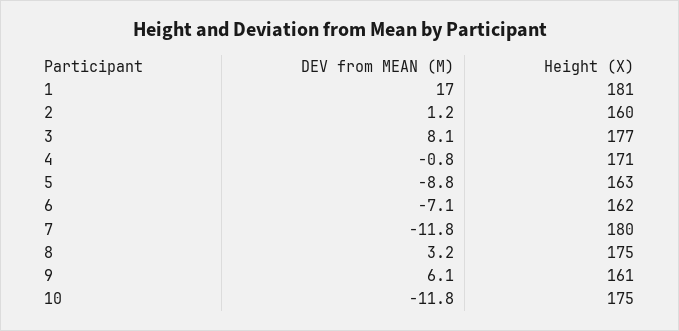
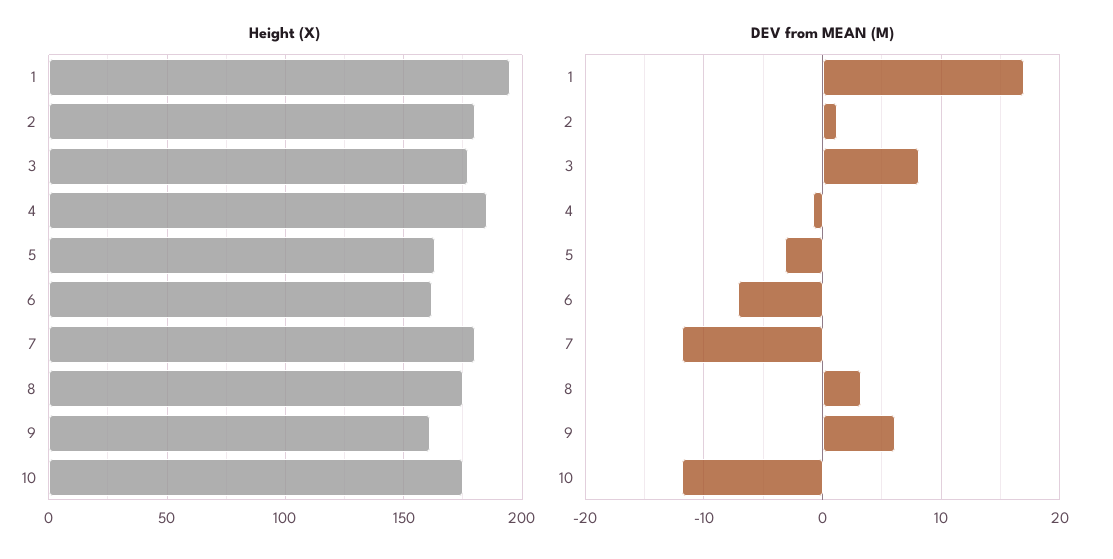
  {
    "DEV from MEAN (M)": {
      "1": 17,
      "2": 1.2,
      "3": 8.1,
      "4": -0.8,
-     "5": -8.8,
+     "5": -3,
      "6": -7.1,
      "7": -11.8,
      "8": 3.2,
      "9": 6.1,
      "10": -11.8
    },
    "Height (X)": {
-     "1": 181,
+     "1": 195,
-     "2": 160,
+     "2": 180,
      "3": 177,
-     "4": 171,
+     "4": 185,
      "5": 163,
      "6": 162,
      "7": 180,
      "8": 175,
      "9": 161,
      "10": 175
    }
  }

